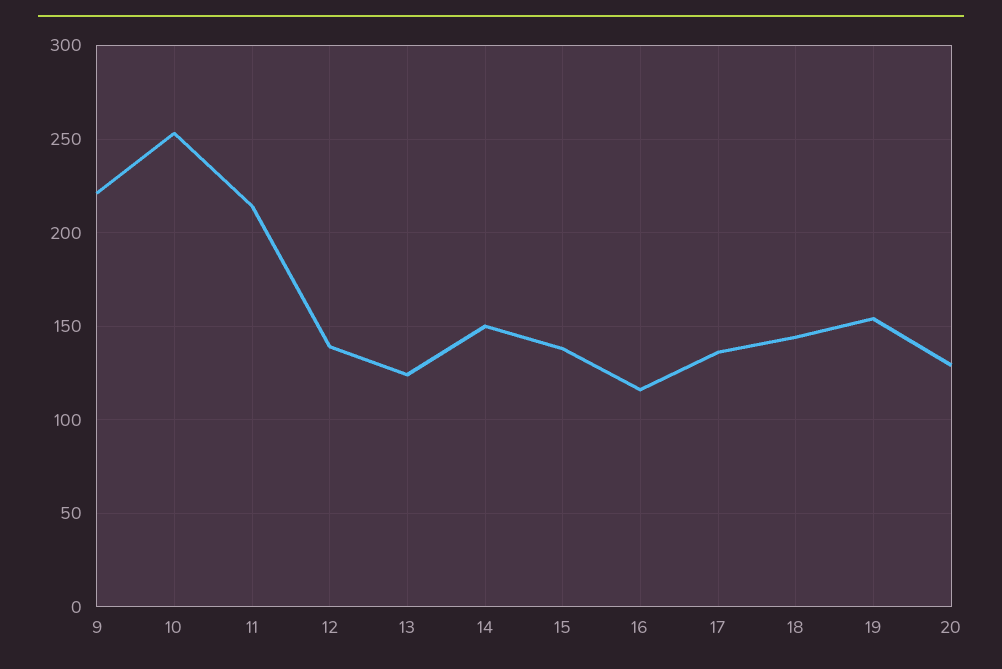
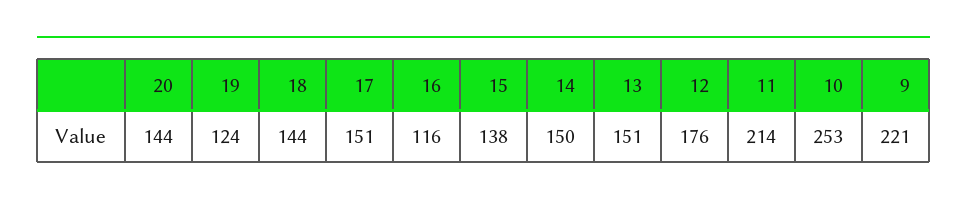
  {
    "9": 221,
    "10": 253,
    "11": 214,
-   "12": 140,
+   "12": 176,
-   "13": 125,
+   "13": 151,
    "14": 150,
    "15": 138,
    "16": 116,
-   "17": 135,
+   "17": 151,
    "18": 144,
-   "19": 155,
+   "19": 124,
-   "20": 130
+   "20": 144
  }

